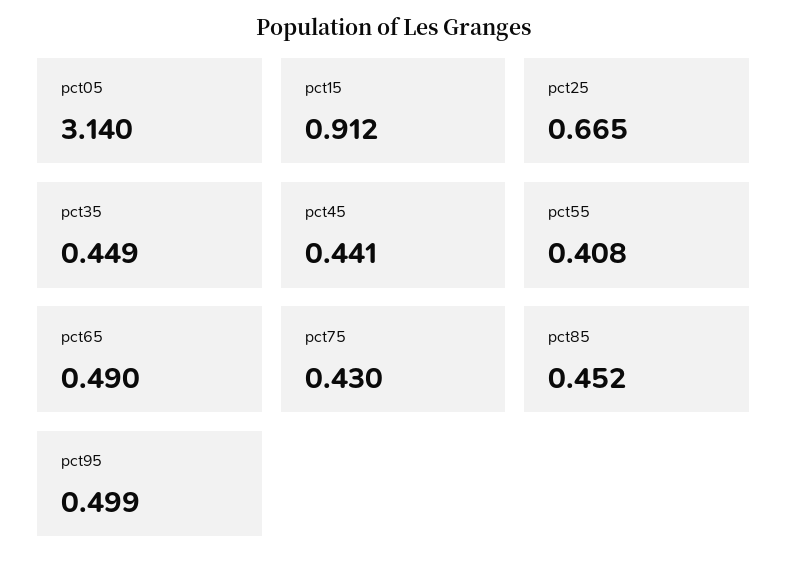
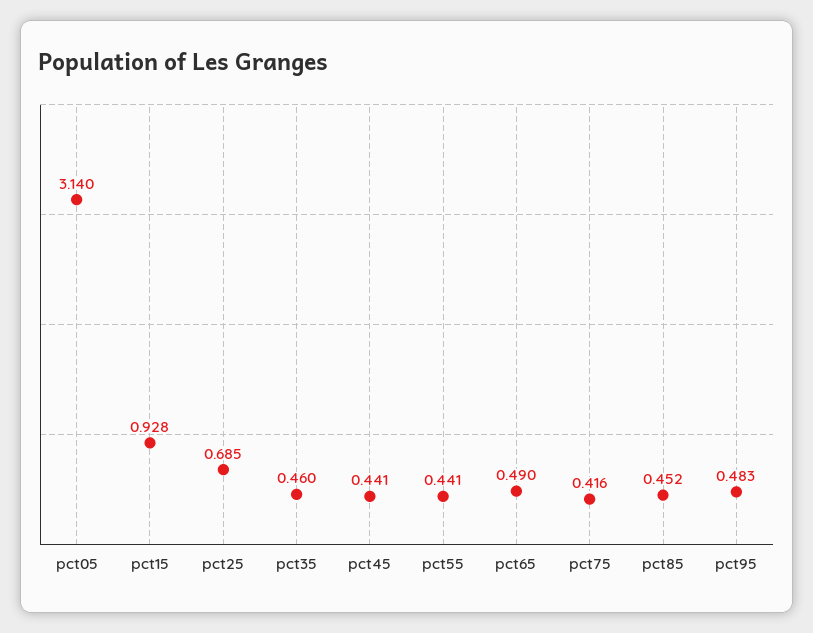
  {
    "pct05": 3.14,
-   "pct15": 0.912,
+   "pct15": 0.928,
-   "pct25": 0.665,
+   "pct25": 0.685,
-   "pct35": 0.449,
+   "pct35": 0.46,
    "pct45": 0.441,
-   "pct55": 0.408,
+   "pct55": 0.441,
    "pct65": 0.49,
-   "pct75": 0.43,
+   "pct75": 0.416,
    "pct85": 0.452,
-   "pct95": 0.499
+   "pct95": 0.483
  }

